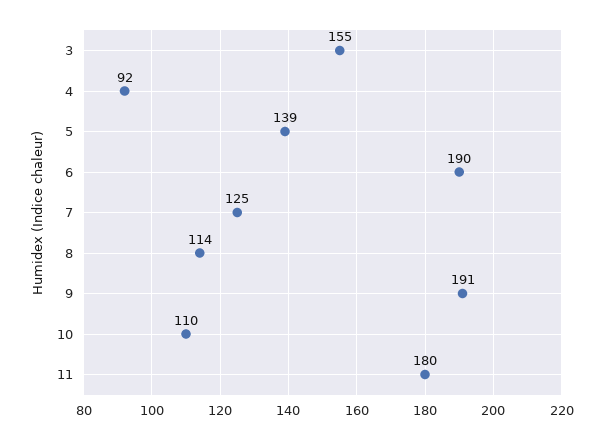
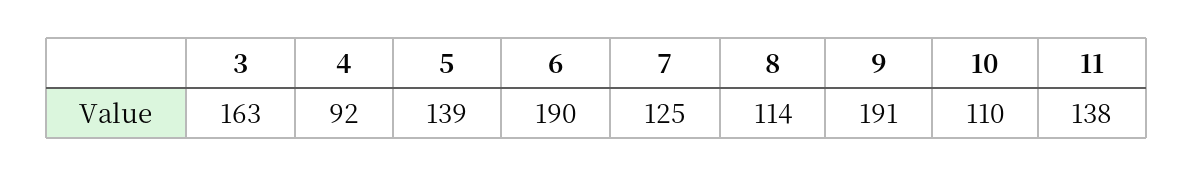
  {
-   "3": 155,
+   "3": 163,
    "4": 92,
    "5": 139,
    "6": 190,
    "7": 125,
    "8": 114,
    "9": 191,
    "10": 110,
-   "11": 180
+   "11": 138
  }

